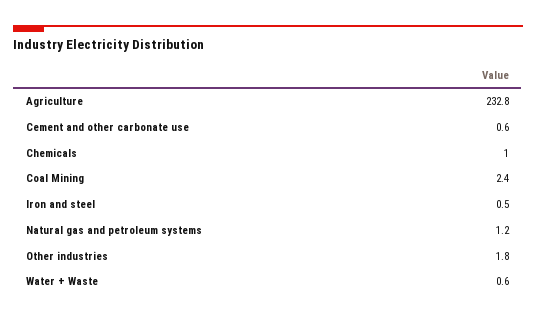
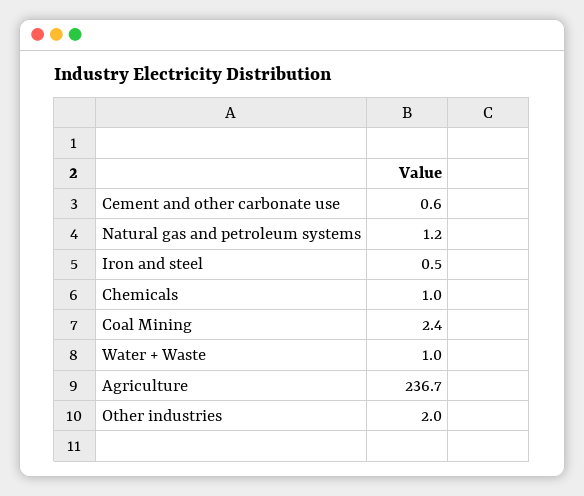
  {
-   "Agriculture": 232.8,
+   "Agriculture": 236.7,
    "Cement and other carbonate use": 0.6,
    "Chemicals": 1,
    "Coal Mining": 2.4,
    "Iron and steel": 0.5,
    "Natural gas and petroleum systems": 1.2,
-   "Other industries": 1.8,
+   "Other industries": 2,
-   "Water + Waste": 0.6
+   "Water + Waste": 1
  }

